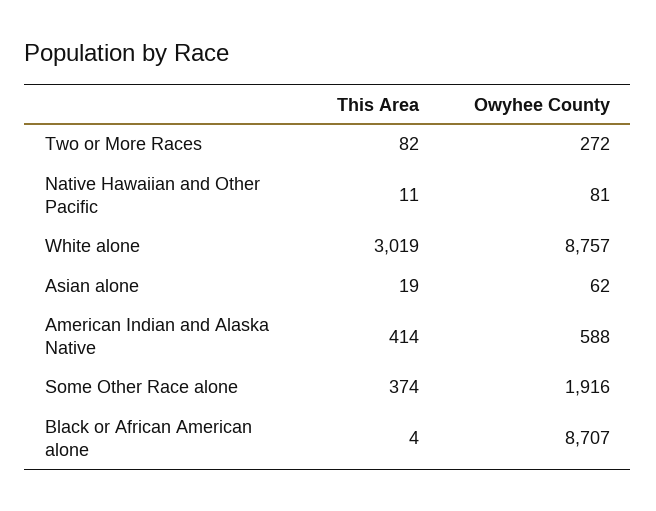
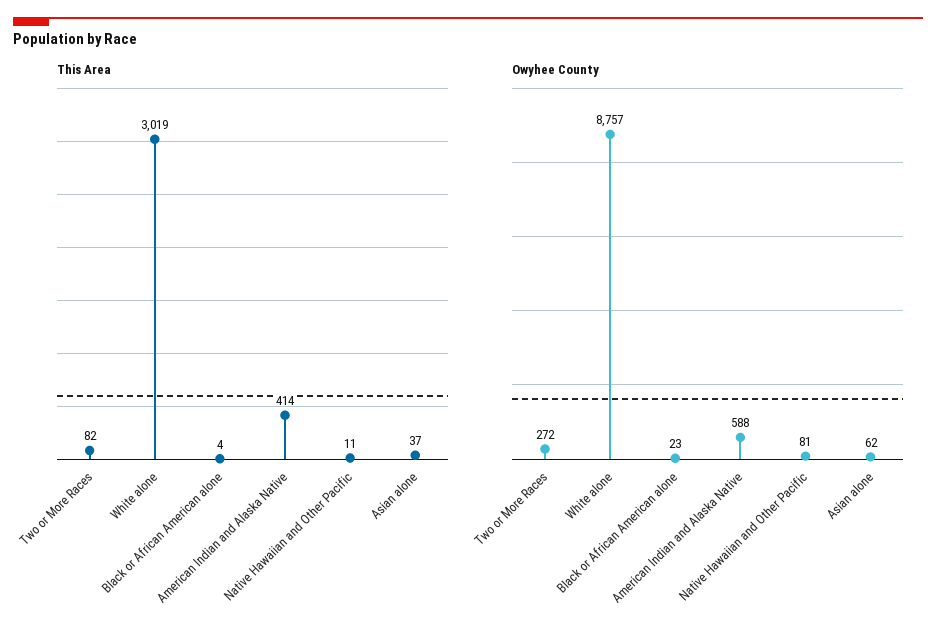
  {
    "This Area": {
      "Two or More Races": 82,
      "Native Hawaiian and Other Pacific": 11,
      "White alone": 3019,
-     "Asian alone": 19,
+     "Asian alone": 37,
      "American Indian and Alaska Native": 414,
-     "Some Other Race alone": 374,
      "Black or African American alone": 4
    },
    "Owyhee County": {
      "Two or More Races": 272,
      "Native Hawaiian and Other Pacific": 81,
      "White alone": 8757,
      "Asian alone": 62,
      "American Indian and Alaska Native": 588,
-     "Some Other Race alone": 1916,
-     "Black or African American alone": 8707
+     "Black or African American alone": 23
    }
  }

